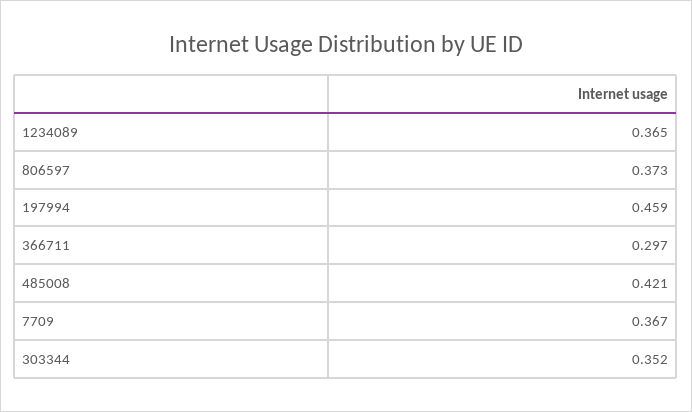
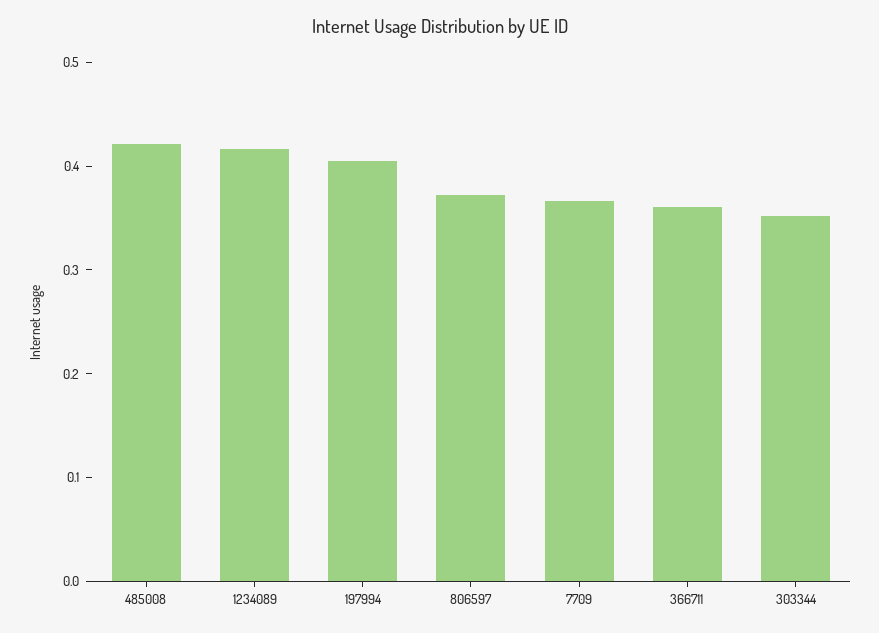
  {
-   "1234089": 0.365,
+   "1234089": 0.42,
    "806597": 0.373,
-   "197994": 0.459,
+   "197994": 0.4,
-   "366711": 0.297,
+   "366711": 0.36,
    "485008": 0.421,
    "7709": 0.367,
    "303344": 0.352
  }

